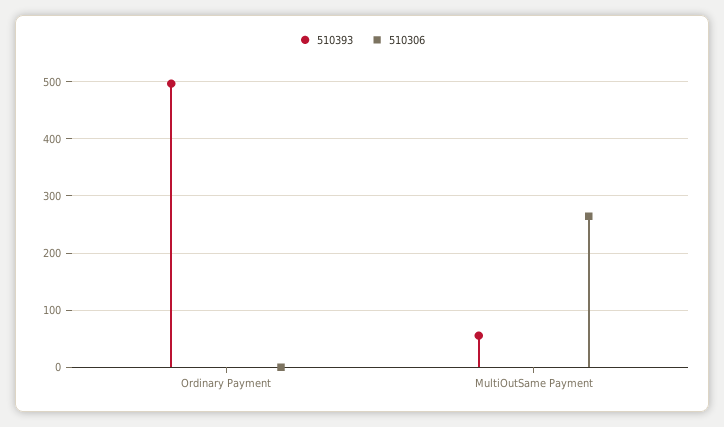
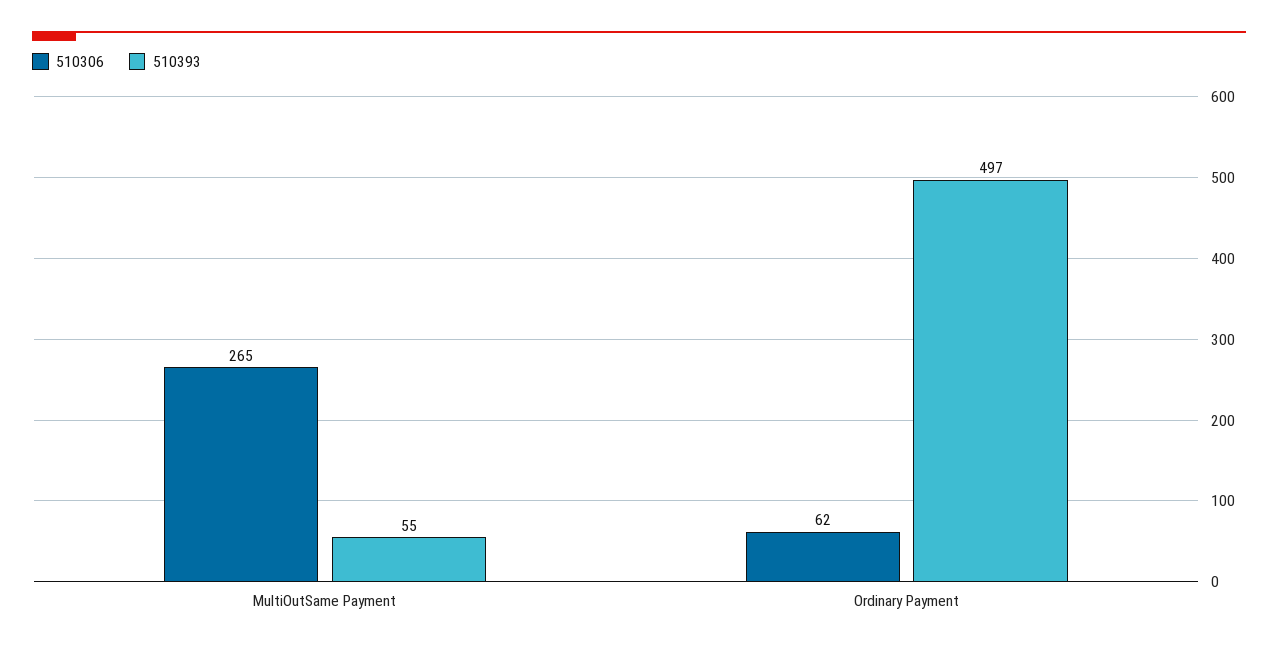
  {
    "510393": {
      "Ordinary Payment": 497,
      "MultiOutSame Payment": 55
    },
    "510306": {
-     "Ordinary Payment": 0,
+     "Ordinary Payment": 62,
      "MultiOutSame Payment": 265
    }
  }

